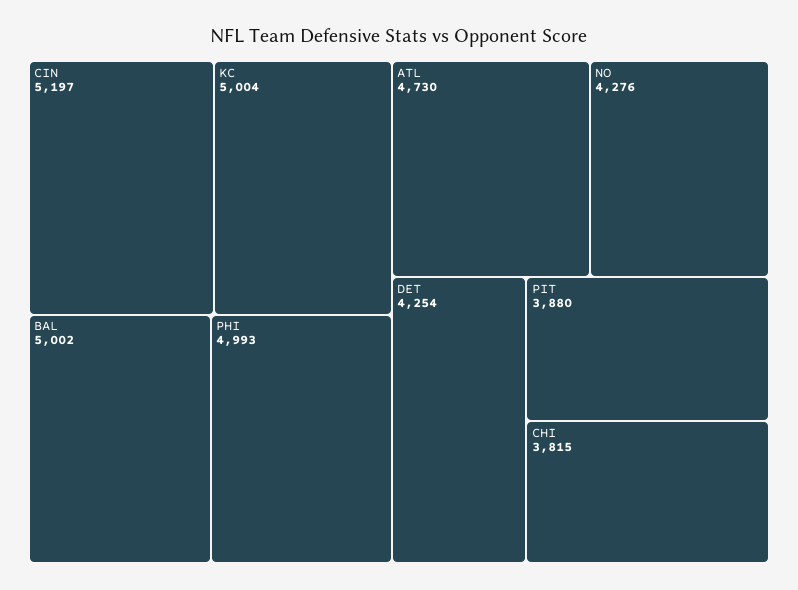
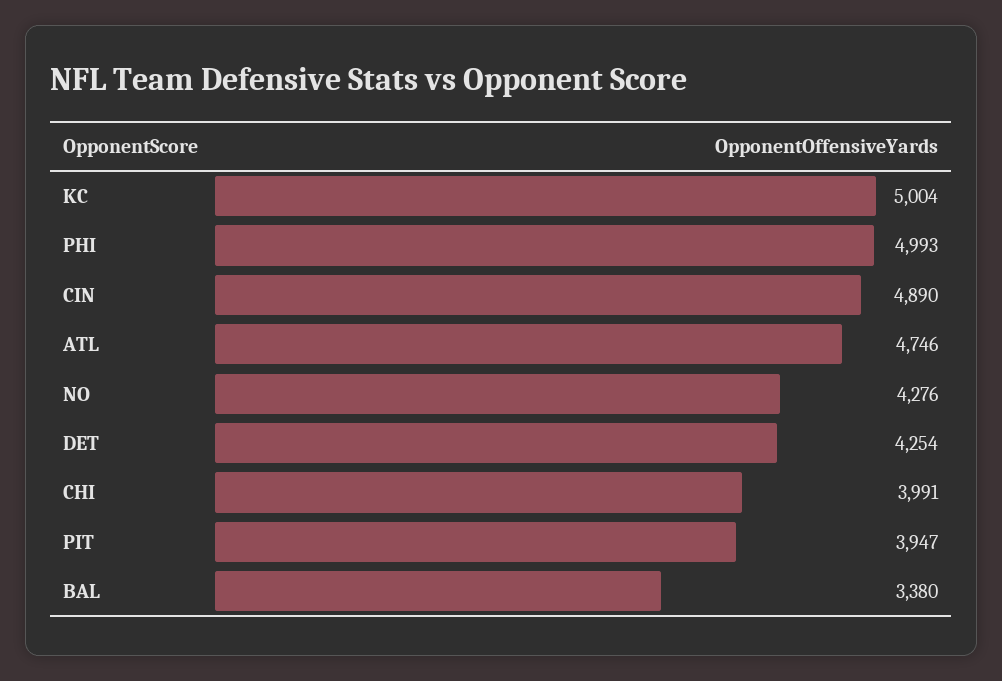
  {
-   "CIN": 5197,
+   "CIN": 4890,
    "KC": 5004,
-   "BAL": 5002,
+   "BAL": 3380,
    "PHI": 4993,
-   "ATL": 4730,
+   "ATL": 4746,
    "NO": 4276,
    "DET": 4254,
-   "PIT": 3880,
+   "PIT": 3947,
-   "CHI": 3815
+   "CHI": 3991
  }

